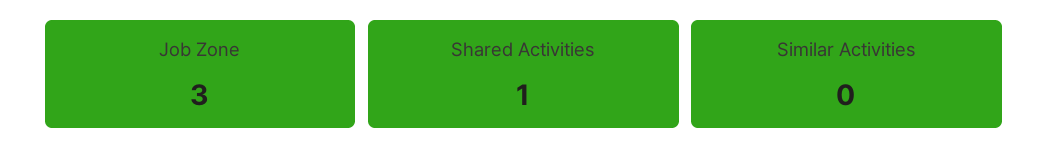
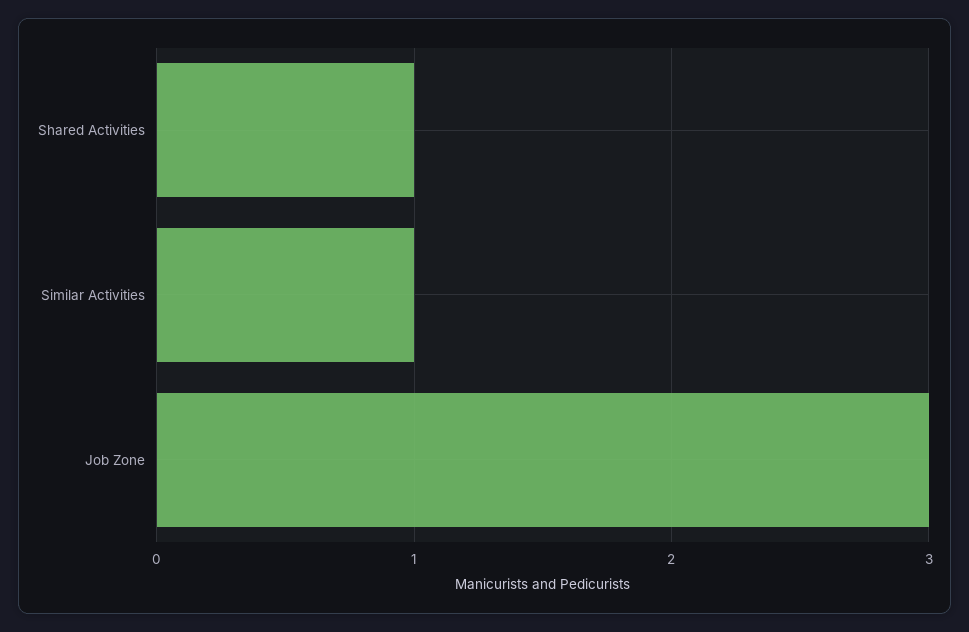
  {
    "Job Zone": 3,
    "Shared Activities": 1,
-   "Similar Activities": 0
+   "Similar Activities": 1
  }

